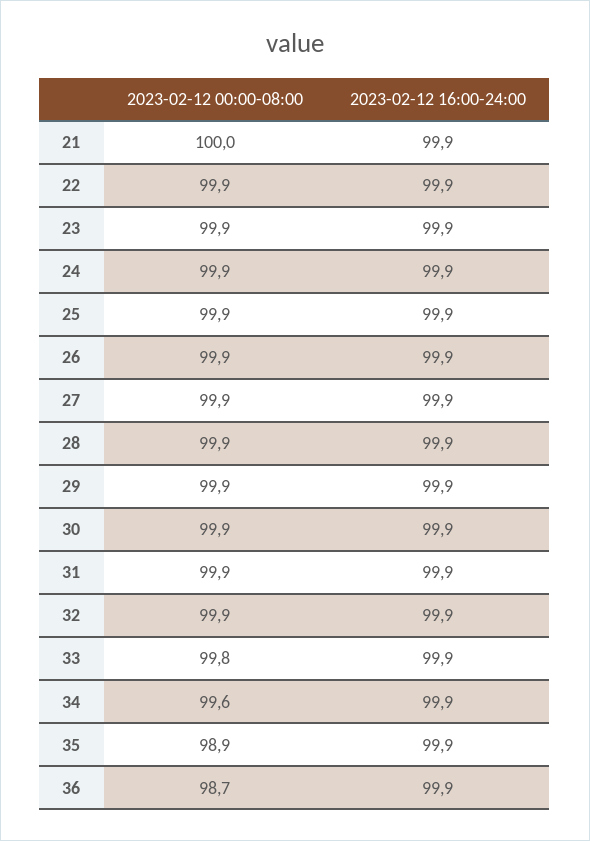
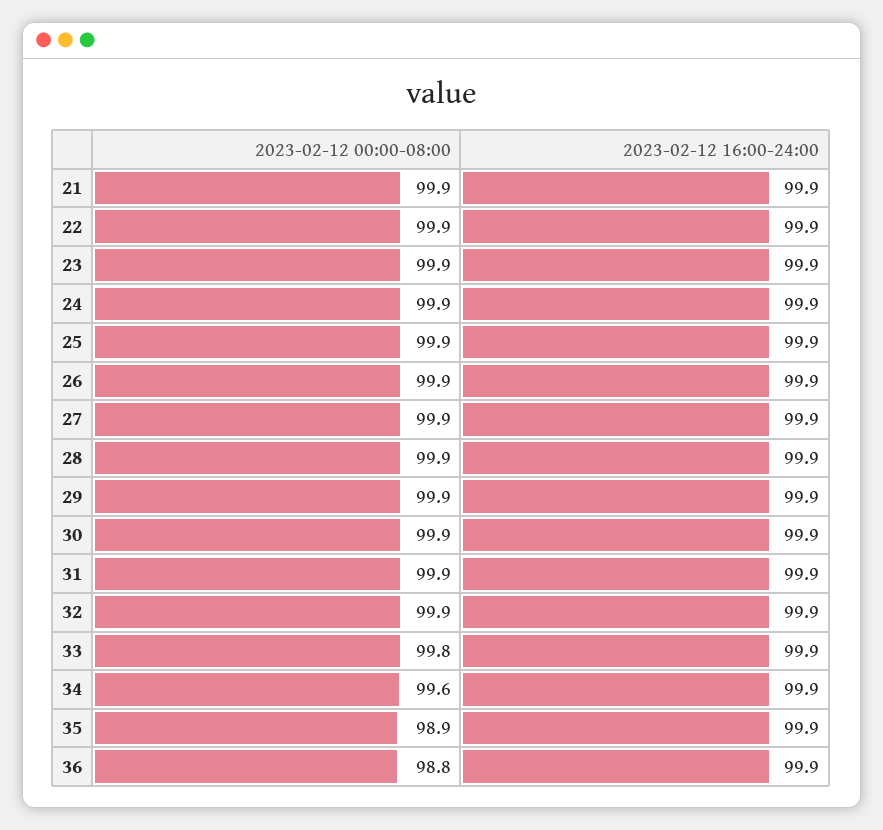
  {
    "2023-02-12 00:00-08:00": {
-     "21": 100,
+     "21": 99.9,
      "22": 99.9,
      "23": 99.9,
      "24": 99.9,
      "25": 99.9,
      "26": 99.9,
      "27": 99.9,
      "28": 99.9,
      "29": 99.9,
      "30": 99.9,
      "31": 99.9,
      "32": 99.9,
      "33": 99.8,
      "34": 99.6,
      "35": 98.9,
-     "36": 98.7
+     "36": 98.8
    },
    "2023-02-12 16:00-24:00": {
      "21": 99.9,
      "22": 99.9,
      "23": 99.9,
      "24": 99.9,
      "25": 99.9,
      "26": 99.9,
      "27": 99.9,
      "28": 99.9,
      "29": 99.9,
      "30": 99.9,
      "31": 99.9,
      "32": 99.9,
      "33": 99.9,
      "34": 99.9,
      "35": 99.9,
      "36": 99.9
    }
  }

